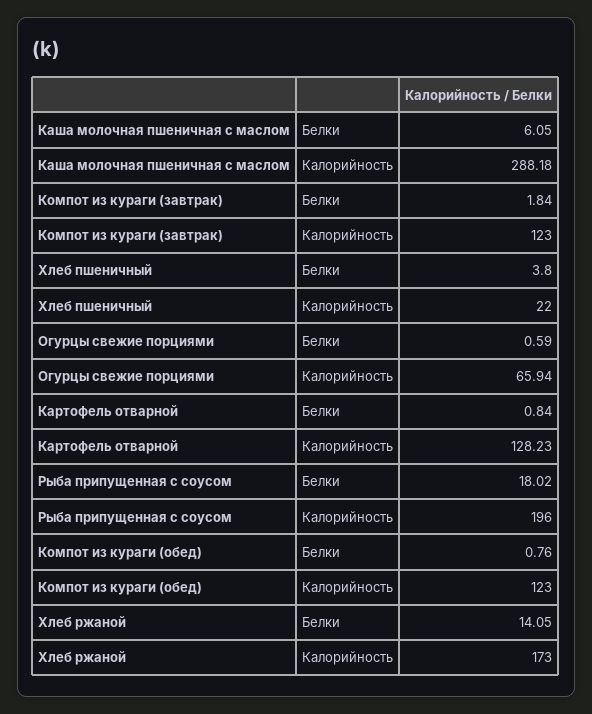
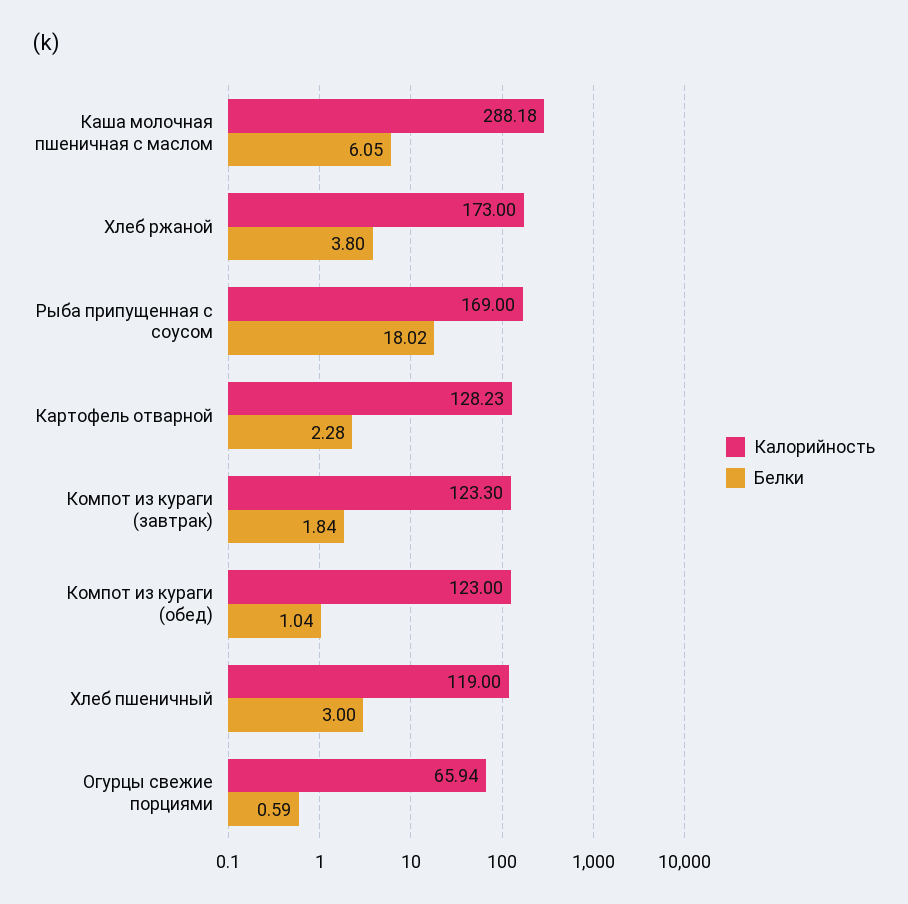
  {
    "Белки": {
      "Каша молочная пшеничная с маслом": 6.05,
      "Компот из кураги (завтрак)": 1.84,
-     "Хлеб пшеничный": 3.8,
+     "Хлеб пшеничный": 3,
      "Огурцы свежие порциями": 0.59,
-     "Картофель отварной": 0.84,
+     "Картофель отварной": 2.28,
      "Рыба припущенная с соусом": 18.02,
-     "Компот из кураги (обед)": 0.76,
+     "Компот из кураги (обед)": 1.04,
-     "Хлеб ржаной": 14.05
+     "Хлеб ржаной": 3.8
    },
    "Калорийность": {
      "Каша молочная пшеничная с маслом": 288.18,
-     "Компот из кураги (завтрак)": 123,
+     "Компот из кураги (завтрак)": 123.3,
-     "Хлеб пшеничный": 22,
+     "Хлеб пшеничный": 119,
      "Огурцы свежие порциями": 65.94,
      "Картофель отварной": 128.23,
-     "Рыба припущенная с соусом": 196,
+     "Рыба припущенная с соусом": 169,
      "Компот из кураги (обед)": 123,
      "Хлеб ржаной": 173
    }
  }

